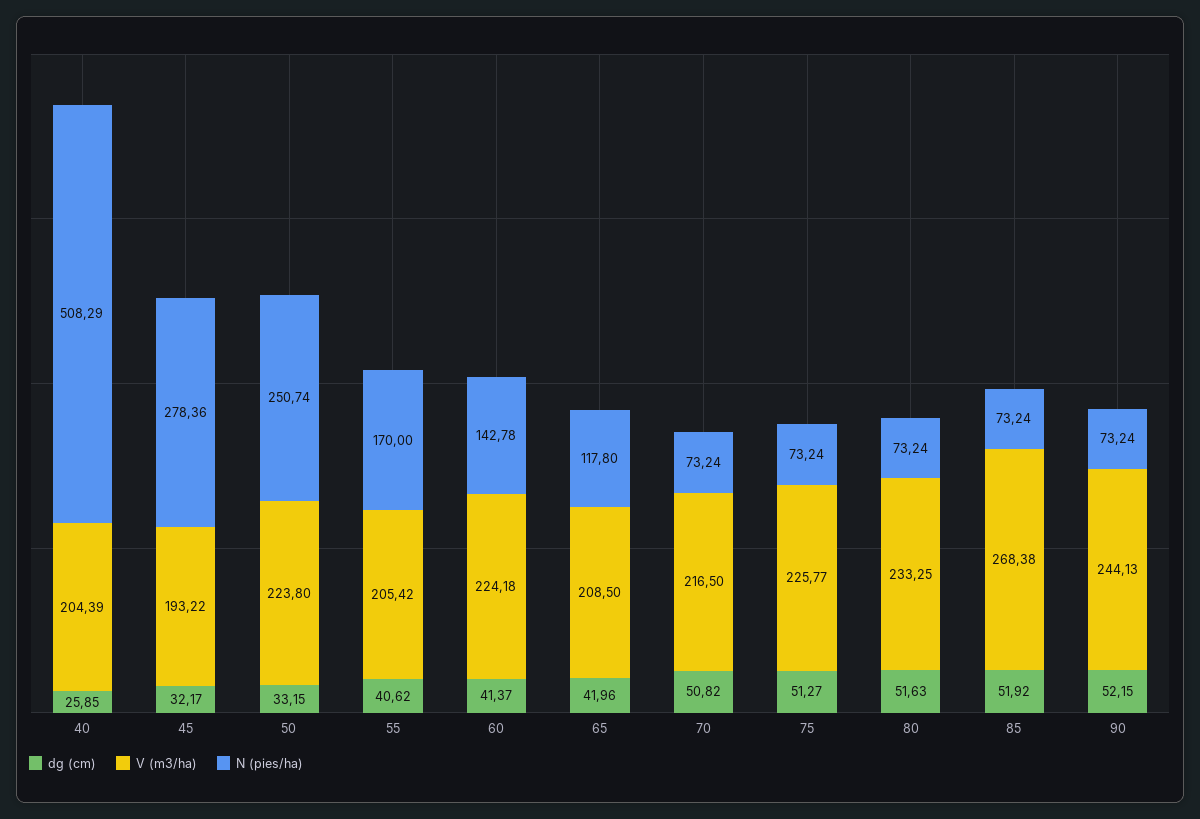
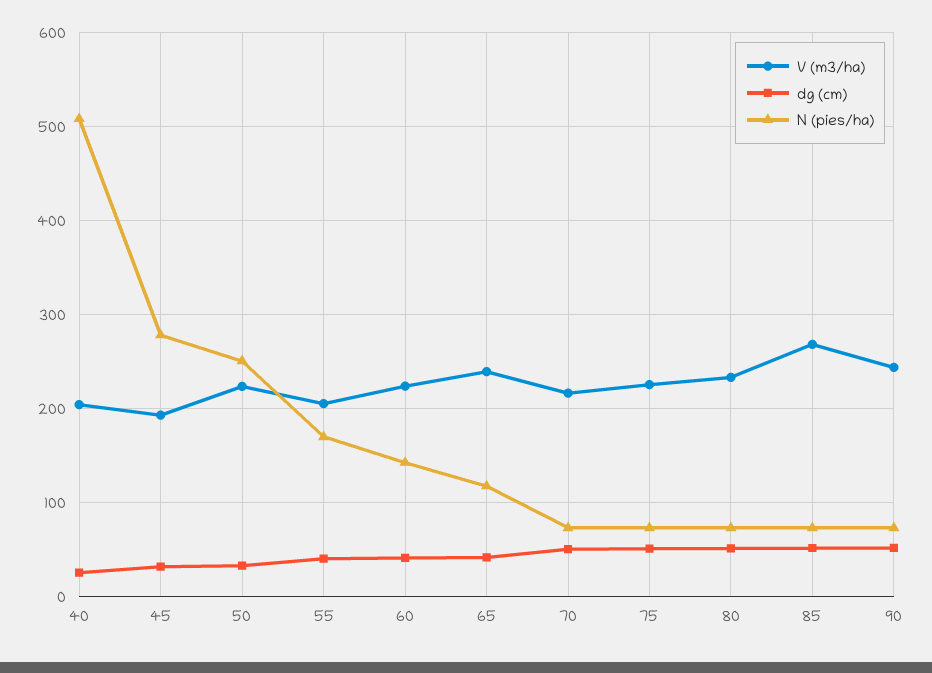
  {
    "dg (cm)": {
      "40": 25.85,
      "45": 32.17,
      "50": 33.15,
      "55": 40.62,
      "60": 41.37,
      "65": 41.96,
      "70": 50.82,
      "75": 51.27,
      "80": 51.63,
      "85": 51.92,
      "90": 52.15
    },
    "V (m3/ha)": {
      "40": 204.39,
      "45": 193.22,
      "50": 223.8,
      "55": 205.42,
      "60": 224.18,
-     "65": 208.5,
+     "65": 240,
      "70": 216.5,
      "75": 225.77,
      "80": 233.25,
      "85": 268.38,
      "90": 244.13
    },
    "N (pies/ha)": {
      "40": 508.29,
      "45": 278.36,
      "50": 250.74,
      "55": 170,
      "60": 142.78,
      "65": 117.8,
      "70": 73.24,
      "75": 73.24,
      "80": 73.24,
      "85": 73.24,
      "90": 73.24
    }
  }

